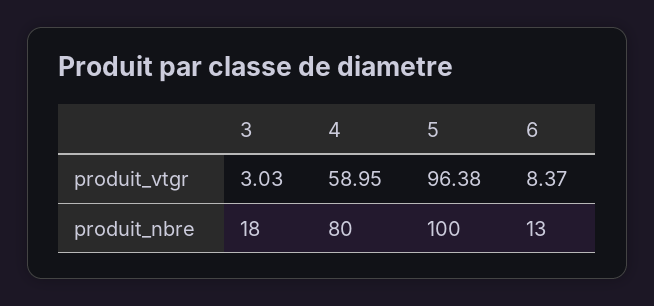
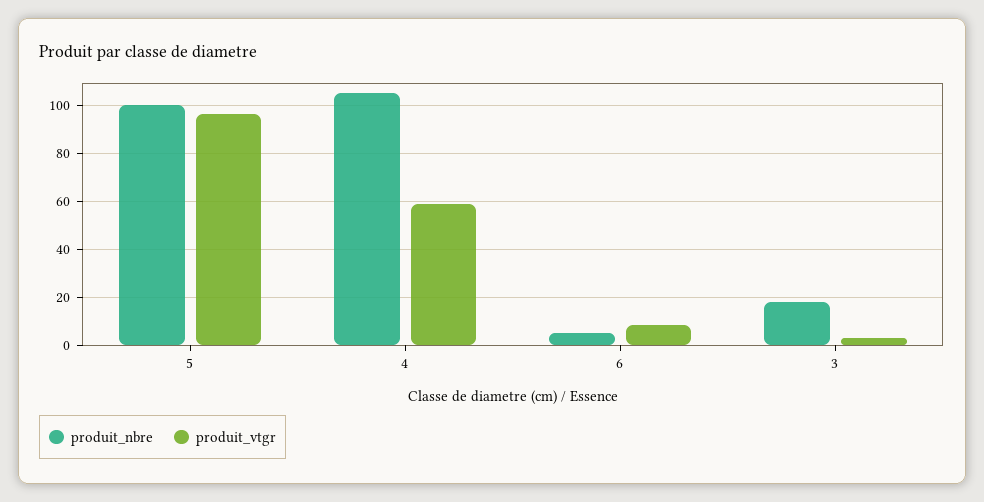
  {
    "produit_vtgr": {
      "3": 3.03,
      "4": 58.95,
      "5": 96.38,
      "6": 8.37
    },
    "produit_nbre": {
      "3": 18,
-     "4": 80,
+     "4": 105,
      "5": 100,
-     "6": 13
+     "6": 5
    }
  }

